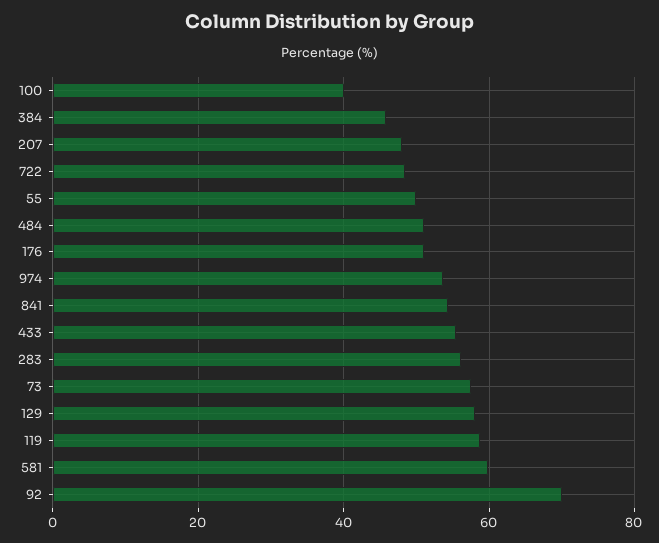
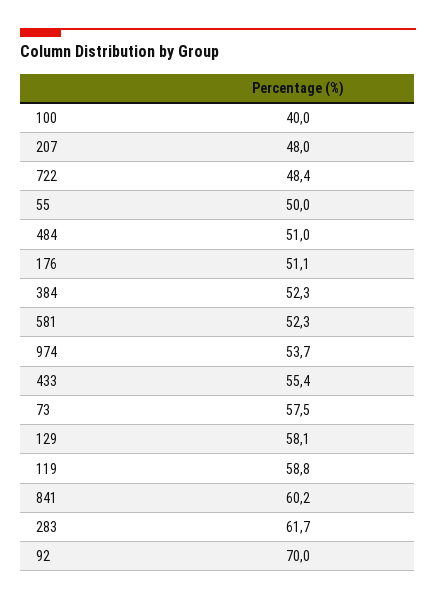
  {
    "100": 40,
-   "384": 46,
+   "384": 52.3,
    "207": 48,
    "722": 48.4,
    "55": 50,
    "484": 51,
    "176": 51.1,
    "974": 53.7,
-   "841": 54,
+   "841": 60.2,
    "433": 55.4,
-   "283": 56,
+   "283": 61.7,
    "73": 57.5,
    "129": 58.1,
    "119": 58.8,
-   "581": 60,
+   "581": 52.3,
    "92": 70
  }

